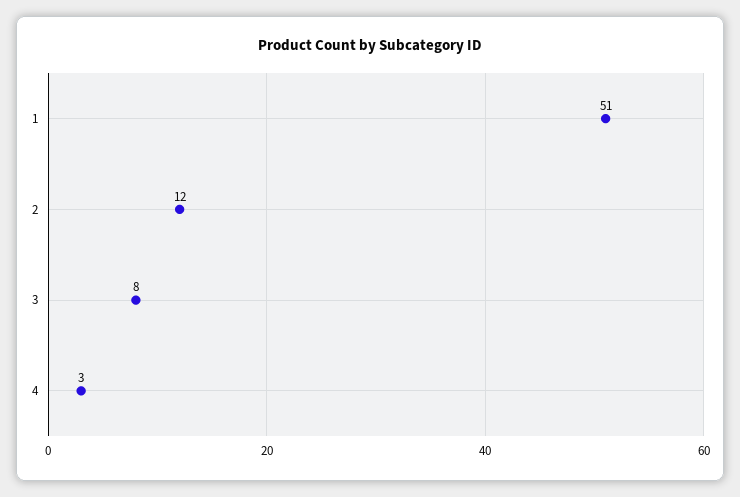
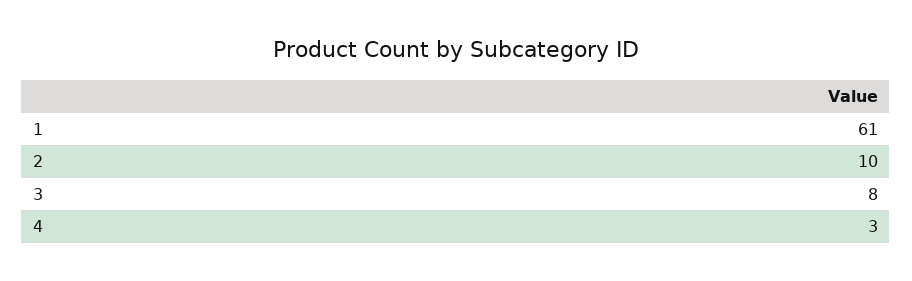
  {
-   "1": 51,
+   "1": 61,
-   "2": 12,
+   "2": 10,
    "3": 8,
    "4": 3
  }

